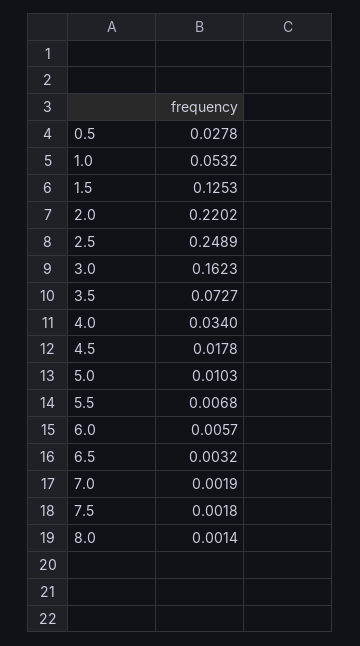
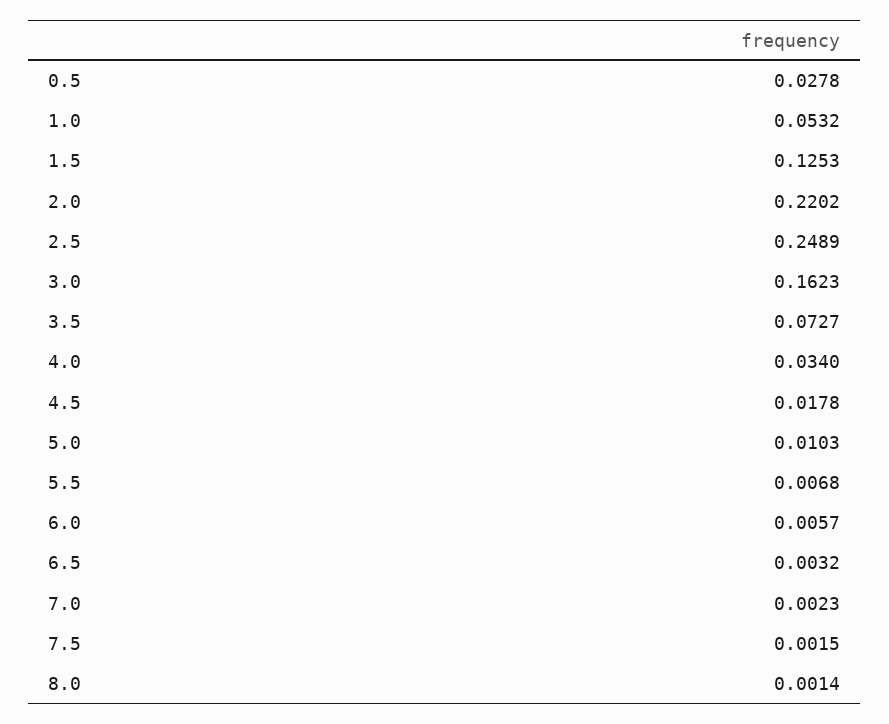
  {
    "0.5": 0.0278,
    "1.0": 0.0532,
    "1.5": 0.1253,
    "2.0": 0.2202,
    "2.5": 0.2489,
    "3.0": 0.1623,
    "3.5": 0.0727,
    "4.0": 0.034,
    "4.5": 0.0178,
    "5.0": 0.0103,
    "5.5": 0.0068,
    "6.0": 0.0057,
    "6.5": 0.0032,
-   "7.0": 0.0019,
+   "7.0": 0.0023,
-   "7.5": 0.0018,
+   "7.5": 0.0015,
    "8.0": 0.0014
  }

